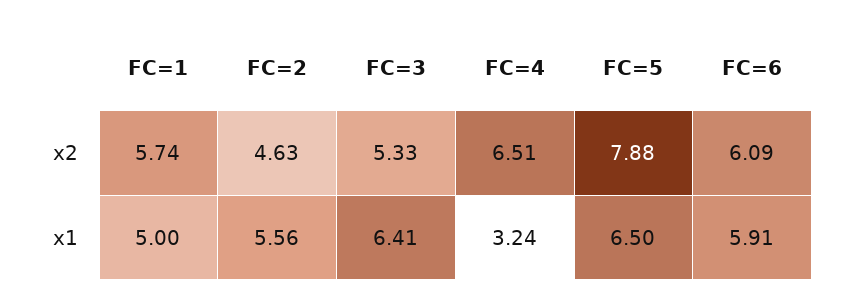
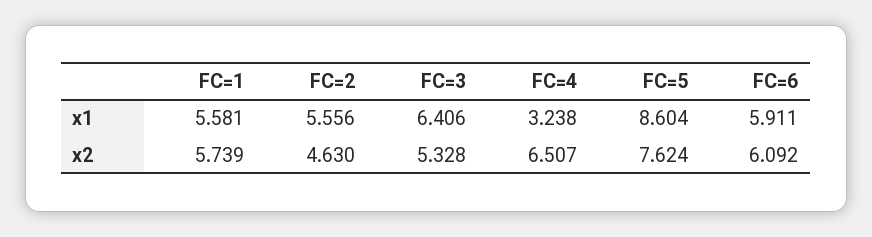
  {
    "FC=1": {
      "x2": 5.739,
-     "x1": 5
+     "x1": 5.581
    },
    "FC=2": {
      "x2": 4.63,
      "x1": 5.556
    },
    "FC=3": {
      "x2": 5.328,
      "x1": 6.406
    },
    "FC=4": {
      "x2": 6.507,
      "x1": 3.238
    },
    "FC=5": {
-     "x2": 7.88,
+     "x2": 7.624,
-     "x1": 6.5
+     "x1": 8.604
    },
    "FC=6": {
      "x2": 6.092,
      "x1": 5.911
    }
  }

